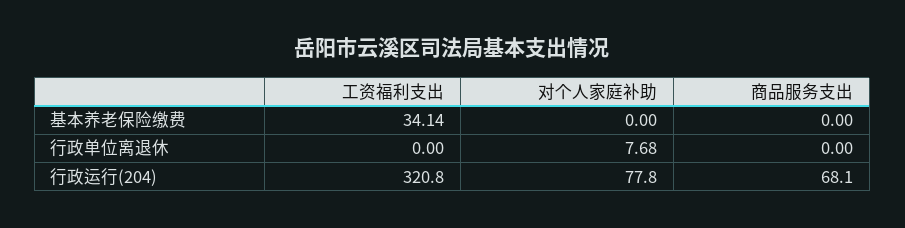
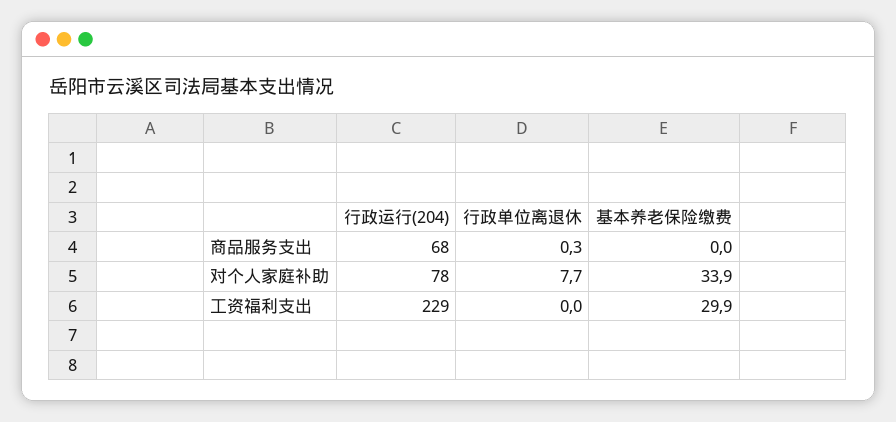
  {
    "工资福利支出": {
-     "基本养老保险缴费": 34.14,
+     "基本养老保险缴费": 29.9,
      "行政单位离退休": 0,
-     "行政运行(204)": 320.8
+     "行政运行(204)": 229
    },
    "对个人家庭补助": {
-     "基本养老保险缴费": 0,
+     "基本养老保险缴费": 33.9,
      "行政单位离退休": 7.68,
      "行政运行(204)": 77.8
    },
    "商品服务支出": {
      "基本养老保险缴费": 0,
-     "行政单位离退休": 0,
+     "行政单位离退休": 0.3,
      "行政运行(204)": 68.1
    }
  }

